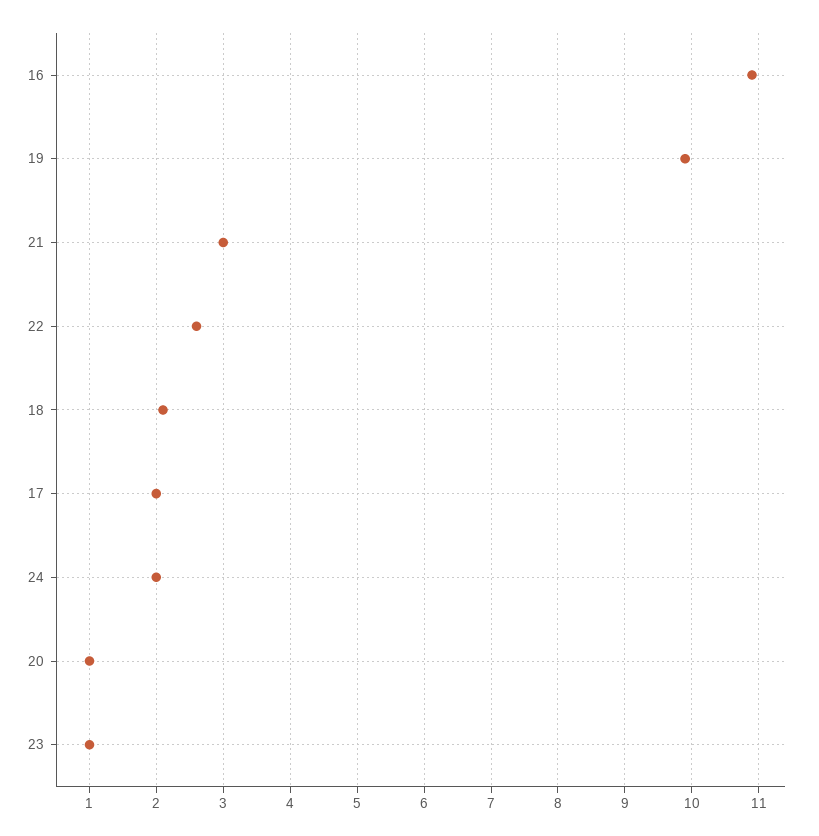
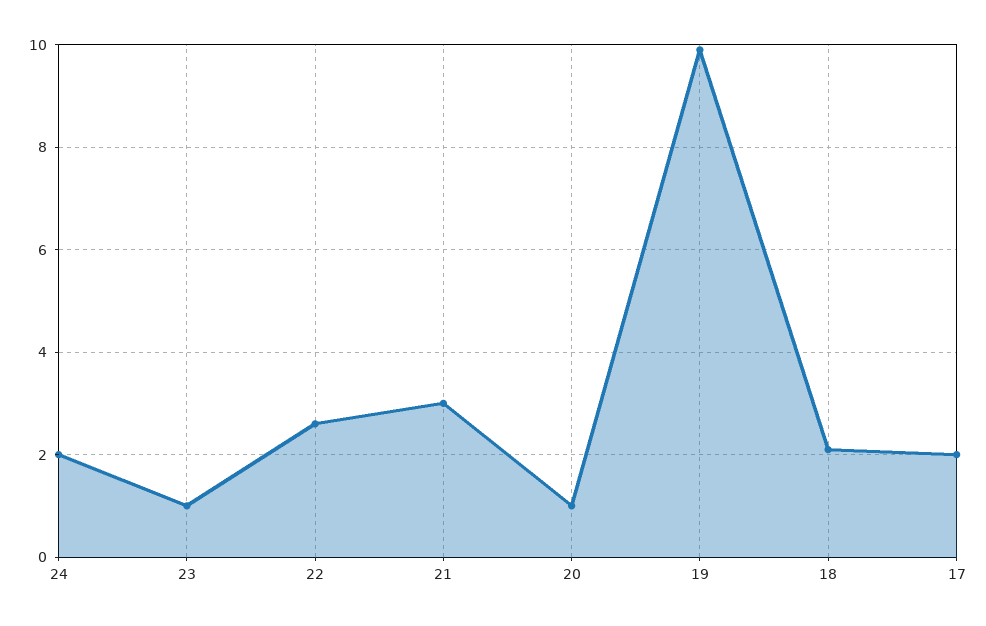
  {
-   "16": 10.9,
    "19": 9.9,
    "21": 3,
    "22": 2.6,
    "18": 2.1,
    "17": 2,
    "24": 2,
    "20": 1,
    "23": 1
  }

